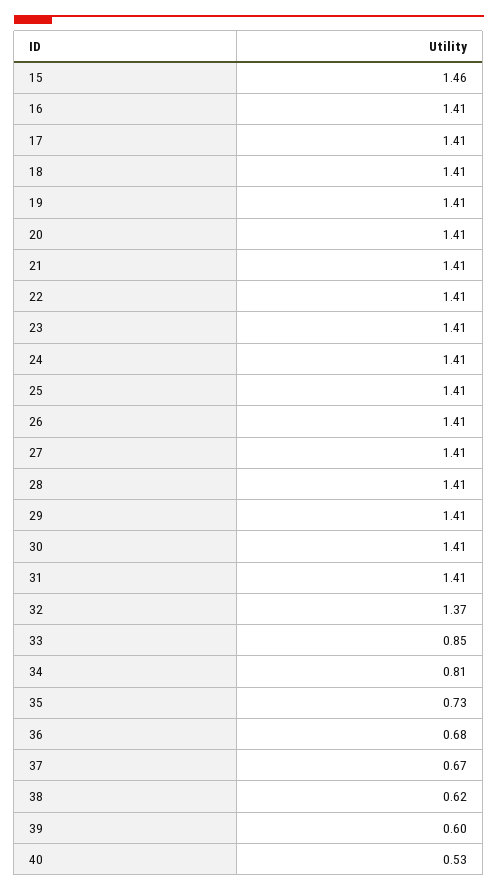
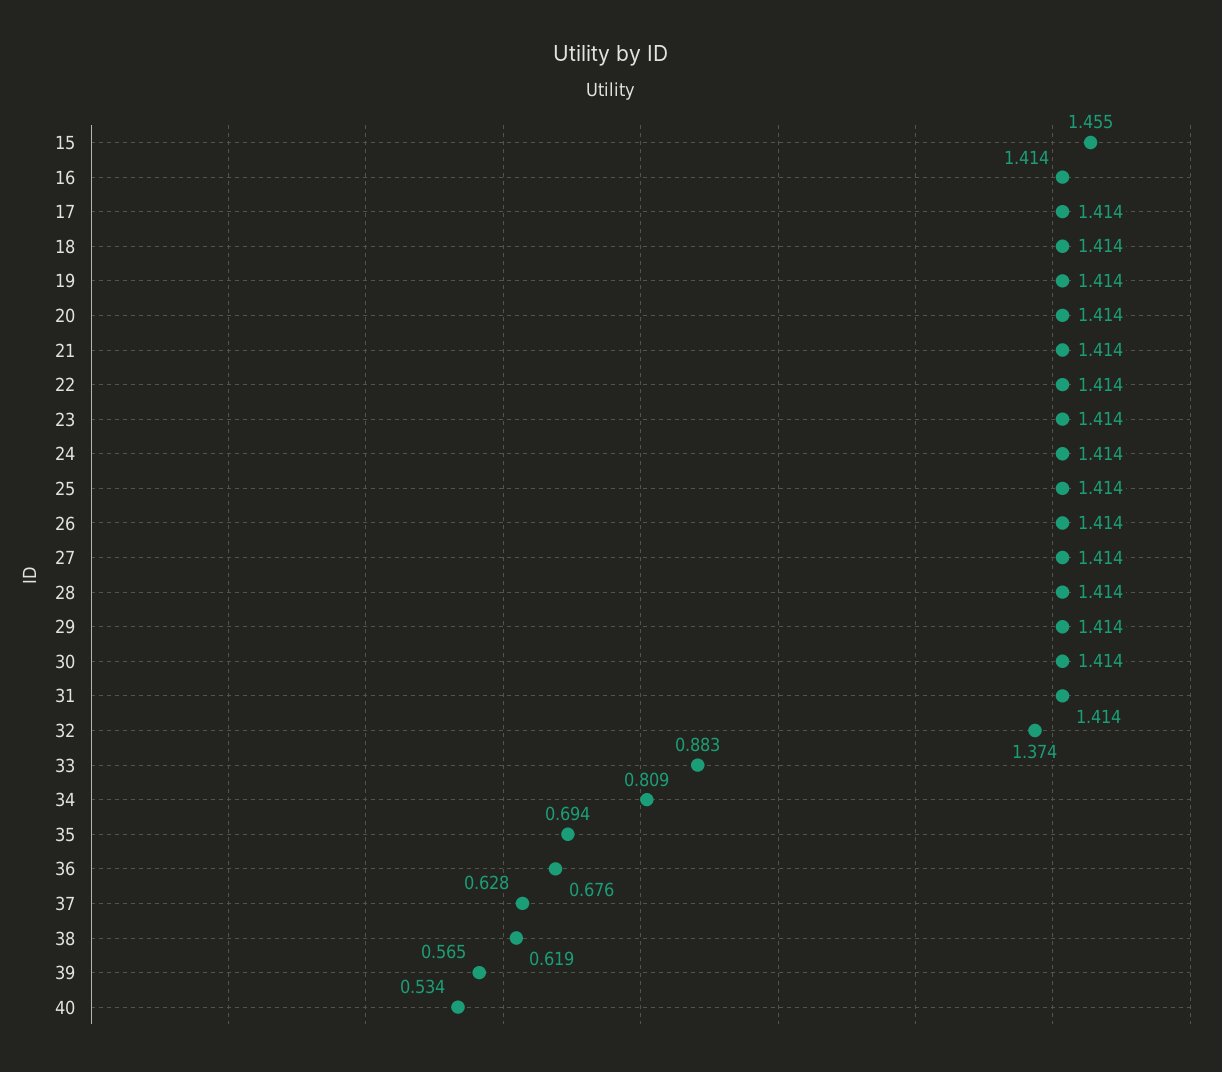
  {
    "15": 1.455,
    "16": 1.414,
    "17": 1.414,
    "18": 1.414,
    "19": 1.414,
    "20": 1.414,
    "21": 1.414,
    "22": 1.414,
    "23": 1.414,
    "24": 1.414,
    "25": 1.414,
    "26": 1.414,
    "27": 1.414,
    "28": 1.414,
    "29": 1.414,
    "30": 1.414,
    "31": 1.414,
    "32": 1.374,
-   "33": 0.85,
+   "33": 0.883,
    "34": 0.809,
-   "35": 0.73,
+   "35": 0.694,
    "36": 0.676,
-   "37": 0.67,
+   "37": 0.628,
    "38": 0.619,
-   "39": 0.6,
+   "39": 0.565,
    "40": 0.534
  }

